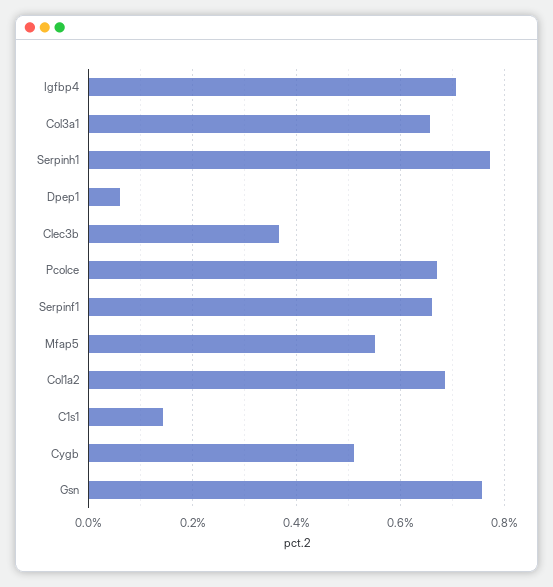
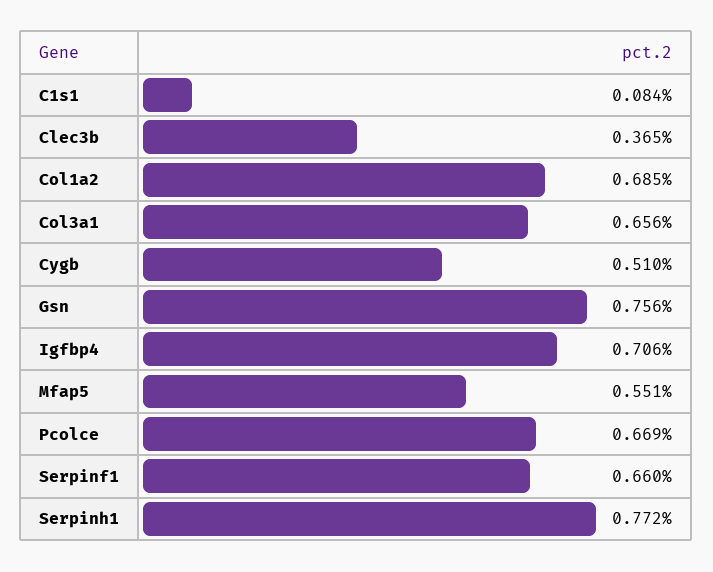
  {
    "Igfbp4": 0.706,
    "Col3a1": 0.656,
    "Serpinh1": 0.772,
-   "Dpep1": 0.06,
    "Clec3b": 0.365,
    "Pcolce": 0.669,
    "Serpinf1": 0.66,
    "Mfap5": 0.551,
    "Col1a2": 0.685,
-   "C1s1": 0.14,
+   "C1s1": 0.084,
    "Cygb": 0.51,
    "Gsn": 0.756
  }

